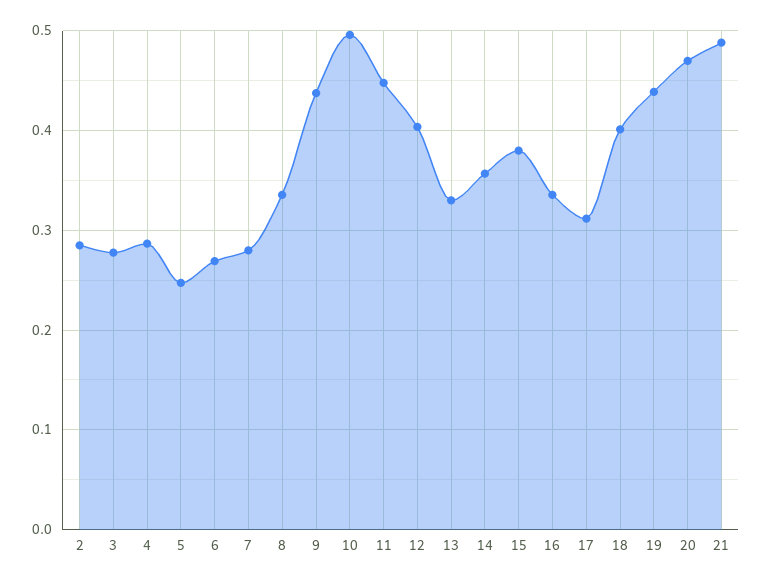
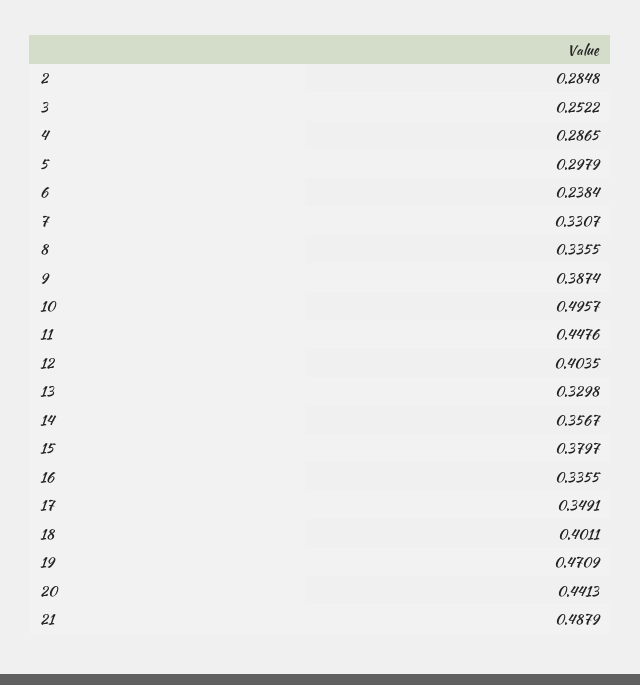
  {
    "2": 0.2848,
-   "3": 0.28,
+   "3": 0.2522,
    "4": 0.2865,
-   "5": 0.25,
+   "5": 0.2979,
-   "6": 0.27,
+   "6": 0.2384,
-   "7": 0.28,
+   "7": 0.3307,
    "8": 0.3355,
-   "9": 0.44,
+   "9": 0.3874,
    "10": 0.4957,
    "11": 0.4476,
    "12": 0.4035,
    "13": 0.3298,
    "14": 0.3567,
    "15": 0.3797,
    "16": 0.3355,
-   "17": 0.31,
+   "17": 0.3491,
    "18": 0.4011,
-   "19": 0.44,
+   "19": 0.4709,
-   "20": 0.47,
+   "20": 0.4413,
    "21": 0.4879
  }

